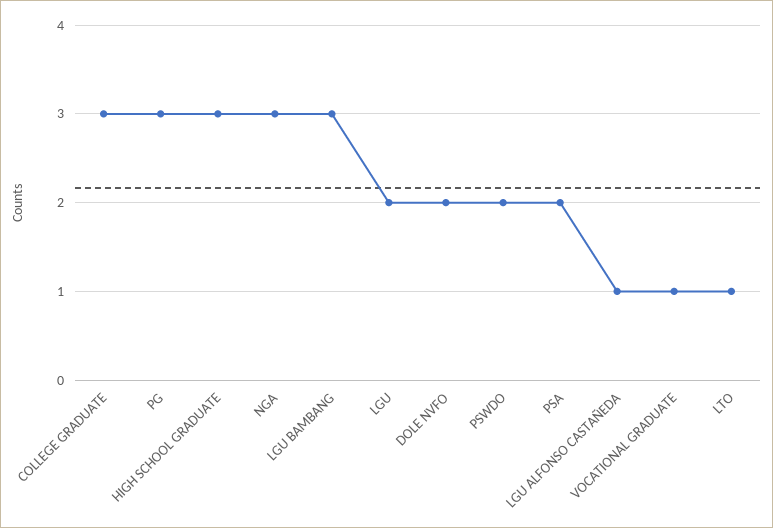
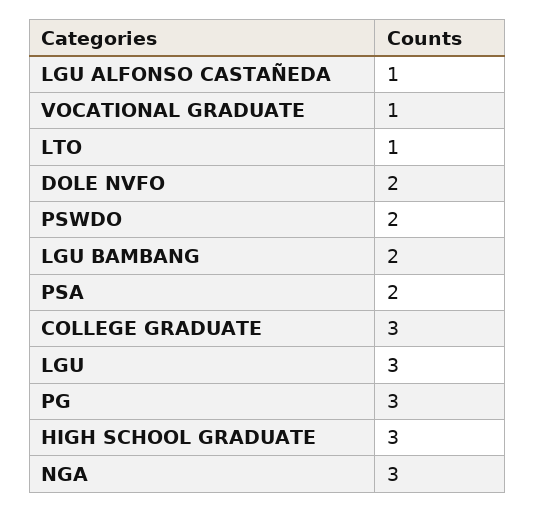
  {
    "COLLEGE GRADUATE": 3,
    "PG": 3,
    "HIGH SCHOOL GRADUATE": 3,
    "NGA": 3,
-   "LGU BAMBANG": 3,
+   "LGU BAMBANG": 2,
-   "LGU": 2,
+   "LGU": 3,
    "DOLE NVFO": 2,
    "PSWDO": 2,
    "PSA": 2,
    "LGU ALFONSO CASTAÑEDA": 1,
    "VOCATIONAL GRADUATE": 1,
    "LTO": 1
  }

